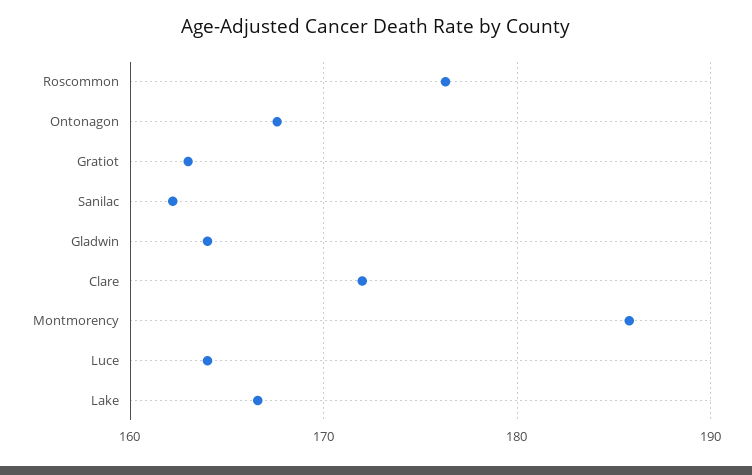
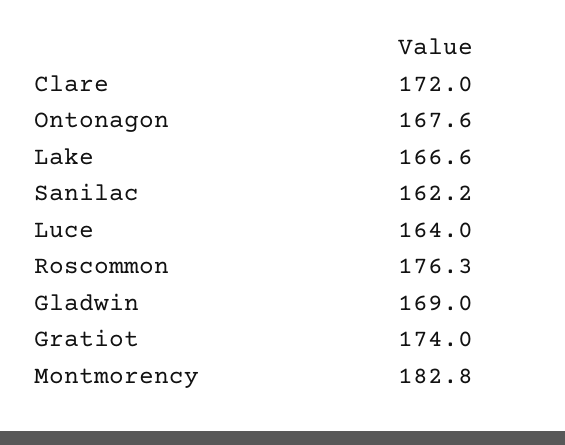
  {
    "Roscommon": 176.3,
    "Ontonagon": 167.6,
-   "Gratiot": 163,
+   "Gratiot": 174,
    "Sanilac": 162.2,
-   "Gladwin": 164,
+   "Gladwin": 169,
    "Clare": 172,
-   "Montmorency": 186,
+   "Montmorency": 182.8,
    "Luce": 164,
    "Lake": 166.6
  }

